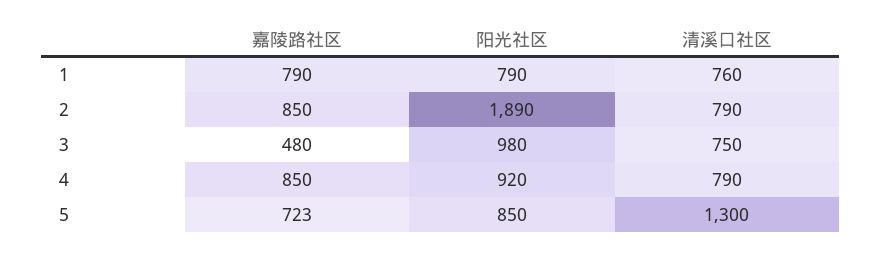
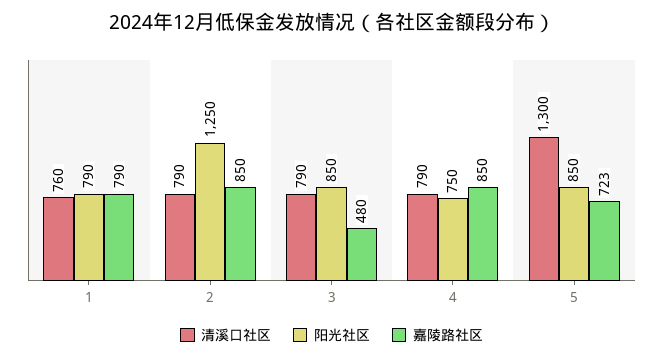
  {
    "嘉陵路社区": {
      "1": 790,
      "2": 850,
      "3": 480,
      "4": 850,
      "5": 723
    },
    "阳光社区": {
      "1": 790,
-     "2": 1890,
+     "2": 1250,
-     "3": 980,
+     "3": 850,
-     "4": 920,
+     "4": 750,
      "5": 850
    },
    "清溪口社区": {
      "1": 760,
      "2": 790,
-     "3": 750,
+     "3": 790,
      "4": 790,
      "5": 1300
    }
  }

